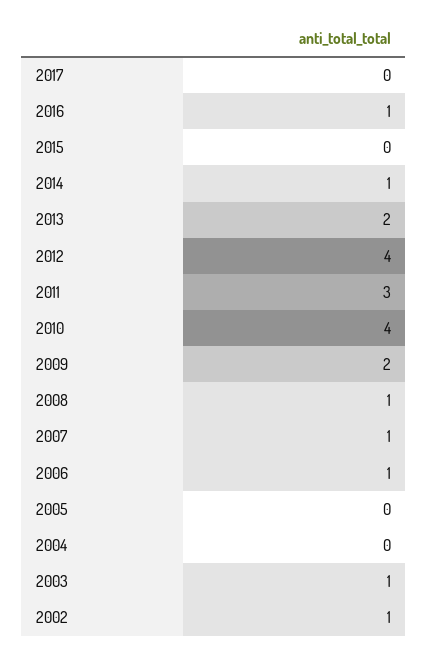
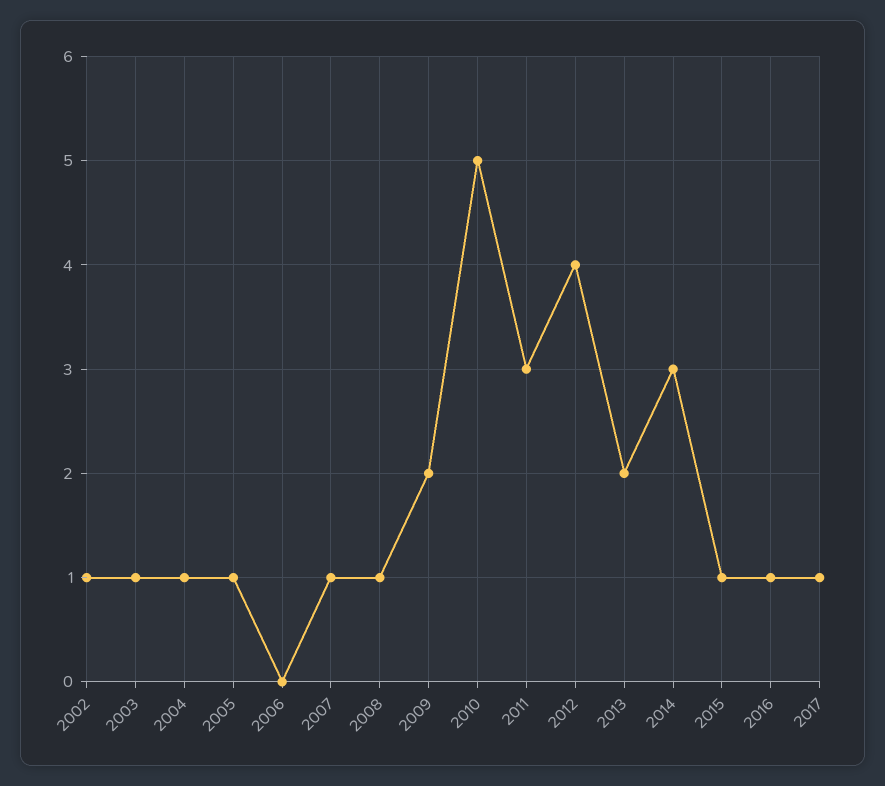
  {
-   "2017": 0,
+   "2017": 1,
    "2016": 1,
-   "2015": 0,
+   "2015": 1,
-   "2014": 1,
+   "2014": 3,
    "2013": 2,
    "2012": 4,
    "2011": 3,
-   "2010": 4,
+   "2010": 5,
    "2009": 2,
    "2008": 1,
    "2007": 1,
-   "2006": 1,
+   "2006": 0,
-   "2005": 0,
+   "2005": 1,
-   "2004": 0,
+   "2004": 1,
    "2003": 1,
    "2002": 1
  }

